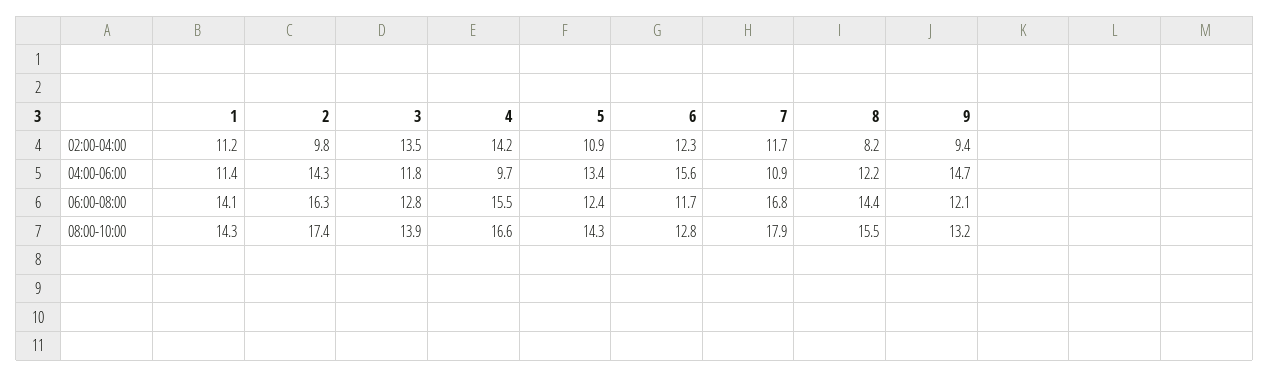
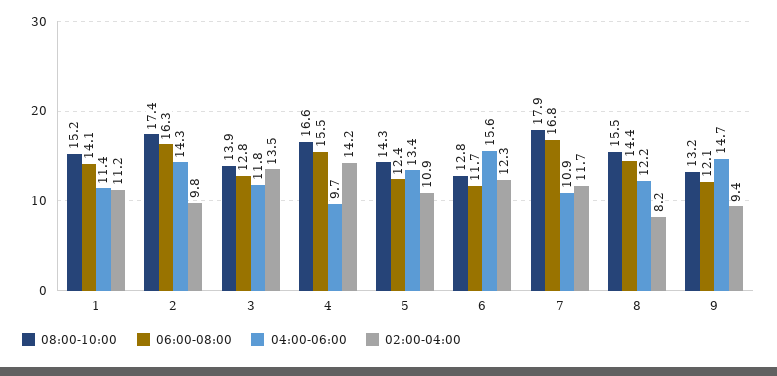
  {
    "02:00-04:00": {
      "1": 11.2,
      "2": 9.8,
      "3": 13.5,
      "4": 14.2,
      "5": 10.9,
      "6": 12.3,
      "7": 11.7,
      "8": 8.2,
      "9": 9.4
    },
    "04:00-06:00": {
      "1": 11.4,
      "2": 14.3,
      "3": 11.8,
      "4": 9.7,
      "5": 13.4,
      "6": 15.6,
      "7": 10.9,
      "8": 12.2,
      "9": 14.7
    },
    "06:00-08:00": {
      "1": 14.1,
      "2": 16.3,
      "3": 12.8,
      "4": 15.5,
      "5": 12.4,
      "6": 11.7,
      "7": 16.8,
      "8": 14.4,
      "9": 12.1
    },
    "08:00-10:00": {
-     "1": 14.3,
+     "1": 15.2,
      "2": 17.4,
      "3": 13.9,
      "4": 16.6,
      "5": 14.3,
      "6": 12.8,
      "7": 17.9,
      "8": 15.5,
      "9": 13.2
    }
  }

